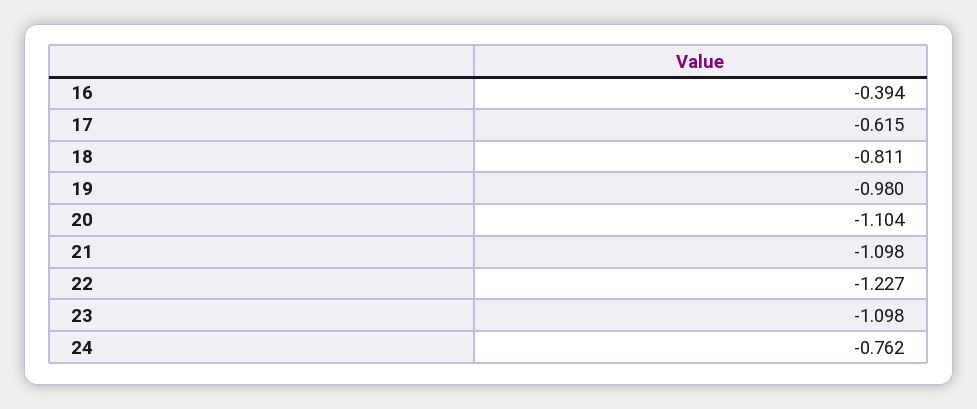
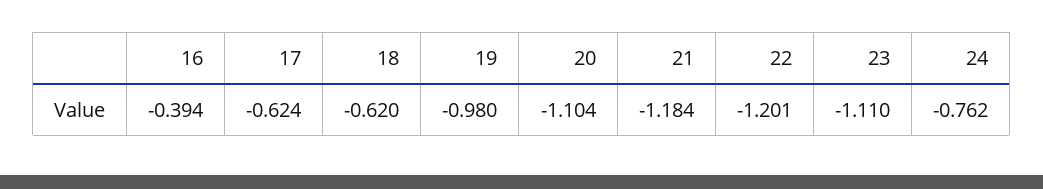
  {
    "16": -0.394,
-   "17": -0.615,
+   "17": -0.624,
-   "18": -0.811,
+   "18": -0.62,
    "19": -0.98,
    "20": -1.104,
-   "21": -1.098,
+   "21": -1.184,
-   "22": -1.227,
+   "22": -1.201,
-   "23": -1.098,
+   "23": -1.11,
    "24": -0.762
  }

